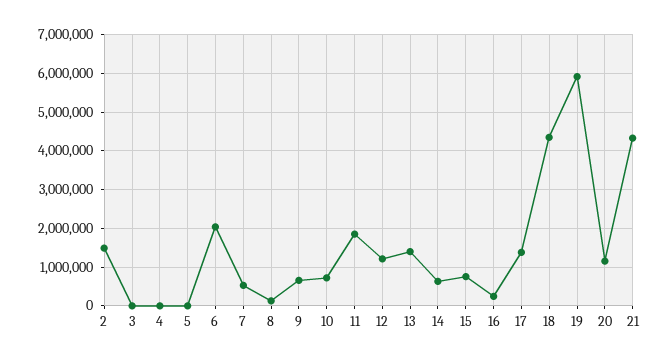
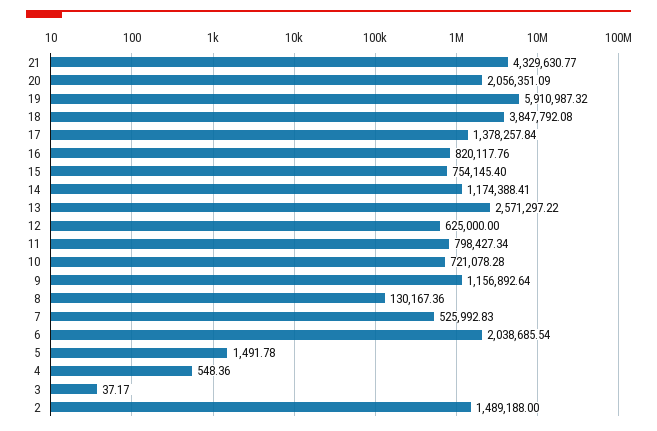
  {
    "2": 1489188,
    "3": 37.17,
    "4": 548.36,
    "5": 1491.78,
    "6": 2038685.54,
    "7": 525992.83,
    "8": 130167.36,
-   "9": 600000,
+   "9": 1156892.64,
    "10": 721078.28,
-   "11": 1800000,
+   "11": 798427.34,
-   "12": 1200000,
+   "12": 625000,
-   "13": 1400000,
+   "13": 2571297.22,
-   "14": 600000,
+   "14": 1174388.41,
    "15": 754145.4,
-   "16": 200000,
+   "16": 820117.76,
    "17": 1378257.84,
-   "18": 4400000,
+   "18": 3847792.08,
    "19": 5910987.32,
-   "20": 1200000,
+   "20": 2056351.09,
    "21": 4329630.77
  }

